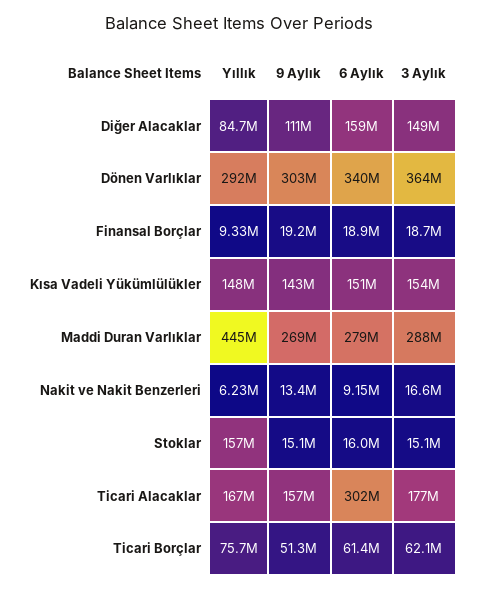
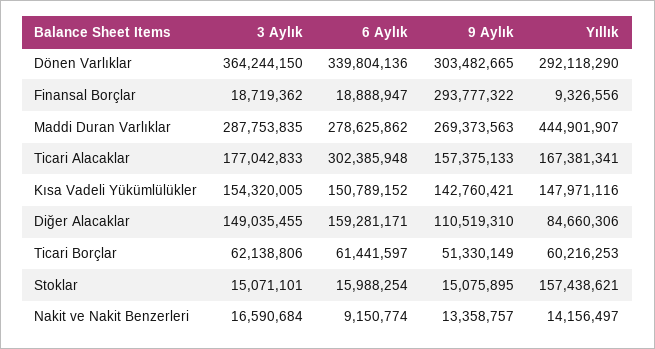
  {
    "Yıllık": {
      "Diğer Alacaklar": 84660306,
      "Dönen Varlıklar": 292118290,
      "Finansal Borçlar": 9326556,
      "Kısa Vadeli Yükümlülükler": 147971116,
      "Maddi Duran Varlıklar": 444901907,
-     "Nakit ve Nakit Benzerleri": 6230000,
+     "Nakit ve Nakit Benzerleri": 14156497,
      "Stoklar": 157438621,
      "Ticari Alacaklar": 167381341,
-     "Ticari Borçlar": 75700000
+     "Ticari Borçlar": 60216253
    },
    "9 Aylık": {
      "Diğer Alacaklar": 110519310,
      "Dönen Varlıklar": 303482665,
-     "Finansal Borçlar": 19200000,
+     "Finansal Borçlar": 293777322,
      "Kısa Vadeli Yükümlülükler": 142760421,
      "Maddi Duran Varlıklar": 269373563,
      "Nakit ve Nakit Benzerleri": 13358757,
      "Stoklar": 15075895,
      "Ticari Alacaklar": 157375133,
      "Ticari Borçlar": 51330149
    },
    "6 Aylık": {
      "Diğer Alacaklar": 159281171,
      "Dönen Varlıklar": 339804136,
      "Finansal Borçlar": 18888947,
      "Kısa Vadeli Yükümlülükler": 150789152,
      "Maddi Duran Varlıklar": 278625862,
      "Nakit ve Nakit Benzerleri": 9150774,
      "Stoklar": 15988254,
      "Ticari Alacaklar": 302385948,
      "Ticari Borçlar": 61441597
    },
    "3 Aylık": {
      "Diğer Alacaklar": 149035455,
      "Dönen Varlıklar": 364244150,
      "Finansal Borçlar": 18719362,
      "Kısa Vadeli Yükümlülükler": 154320005,
      "Maddi Duran Varlıklar": 287753835,
      "Nakit ve Nakit Benzerleri": 16590684,
      "Stoklar": 15071101,
      "Ticari Alacaklar": 177042833,
      "Ticari Borçlar": 62138806
    }
  }

